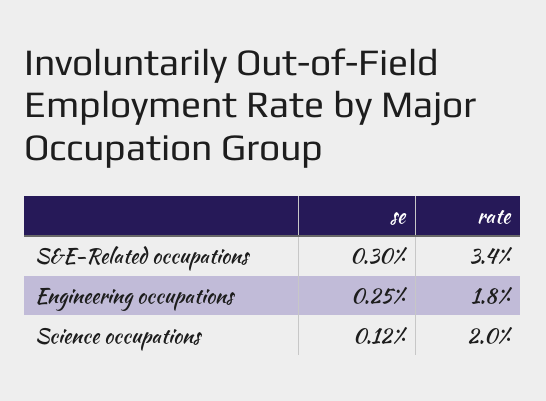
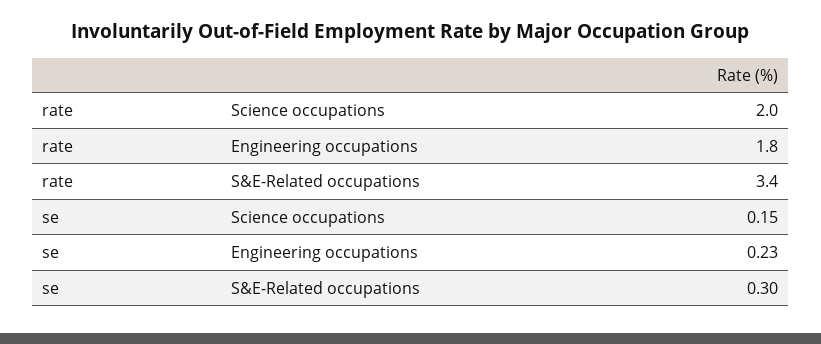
  {
    "se": {
      "S&E-Related occupations": 0.3,
-     "Engineering occupations": 0.25,
+     "Engineering occupations": 0.23,
-     "Science occupations": 0.12
+     "Science occupations": 0.15
    },
    "rate": {
      "S&E-Related occupations": 3.4,
      "Engineering occupations": 1.8,
      "Science occupations": 2
    }
  }

